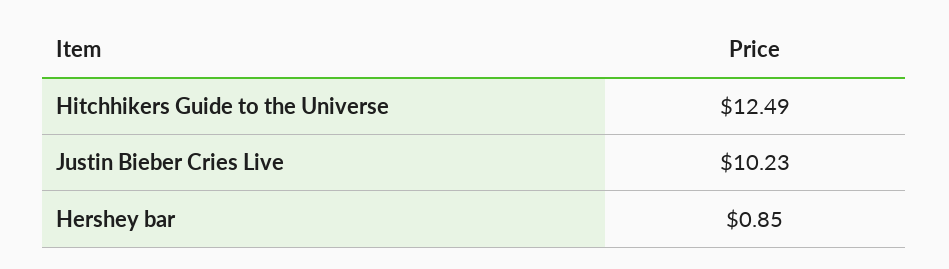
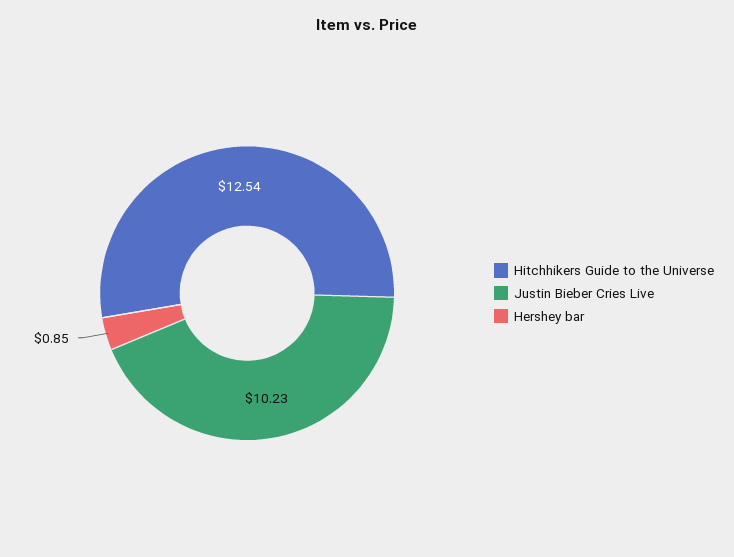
  {
-   "Hitchhikers Guide to the Universe": 12.49,
+   "Hitchhikers Guide to the Universe": 12.54,
    "Justin Bieber Cries Live": 10.23,
    "Hershey bar": 0.85
  }

